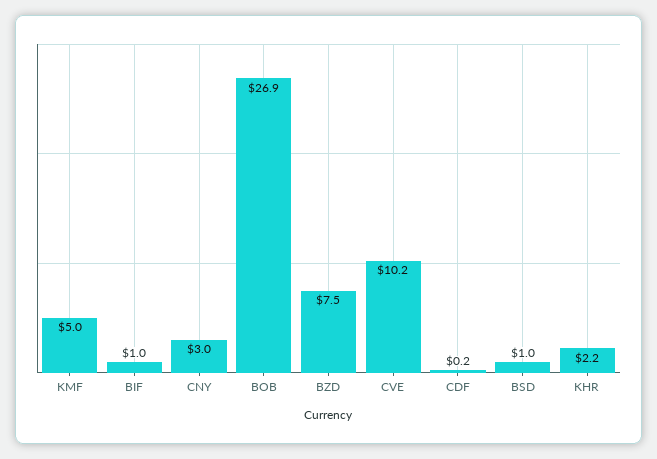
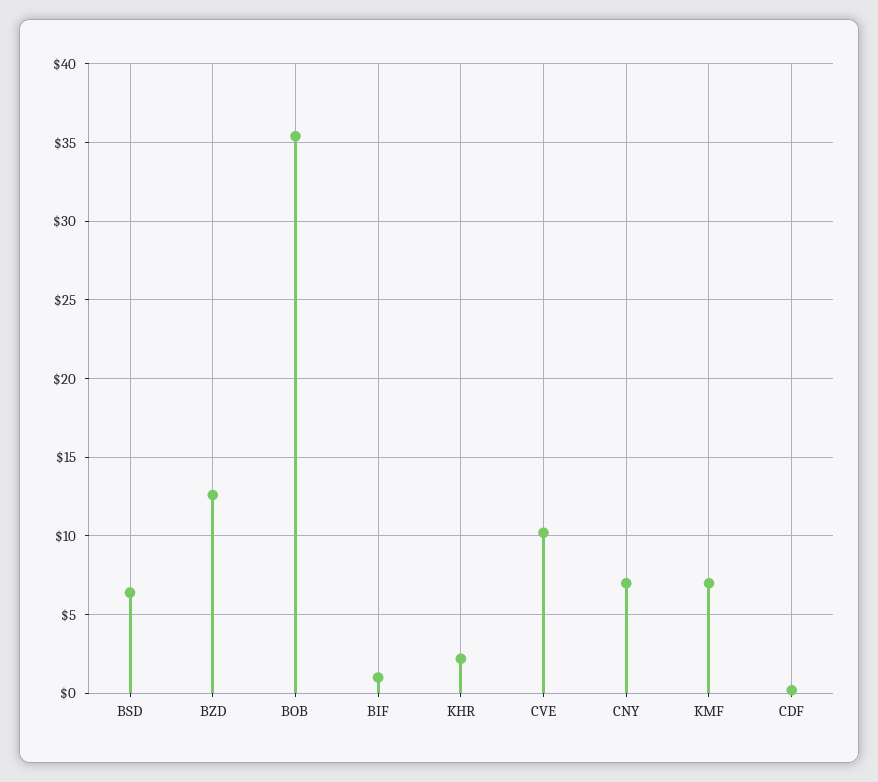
  {
-   "KMF": 5,
+   "KMF": 7,
    "BIF": 1,
-   "CNY": 3,
+   "CNY": 7,
-   "BOB": 26.9,
+   "BOB": 35.5,
-   "BZD": 7.5,
+   "BZD": 12.5,
    "CVE": 10.2,
    "CDF": 0.2,
-   "BSD": 1,
+   "BSD": 6.5,
    "KHR": 2.2
  }

